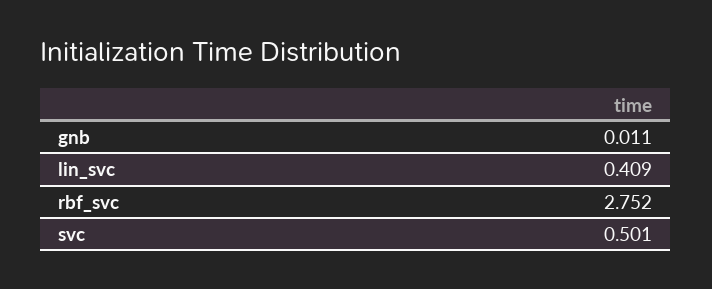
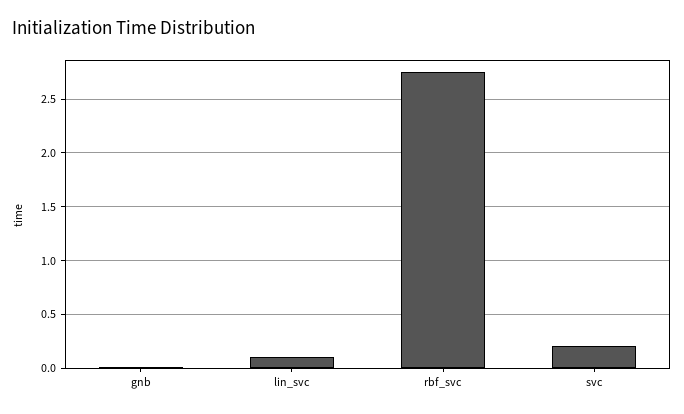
  {
    "gnb": 0.011,
-   "lin_svc": 0.409,
+   "lin_svc": 0.1,
    "rbf_svc": 2.752,
-   "svc": 0.501
+   "svc": 0.2
  }

